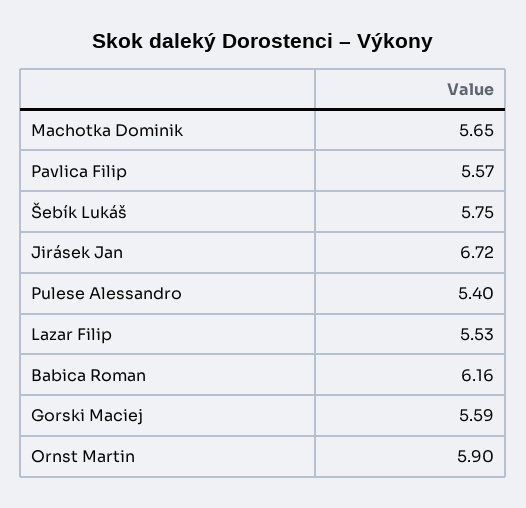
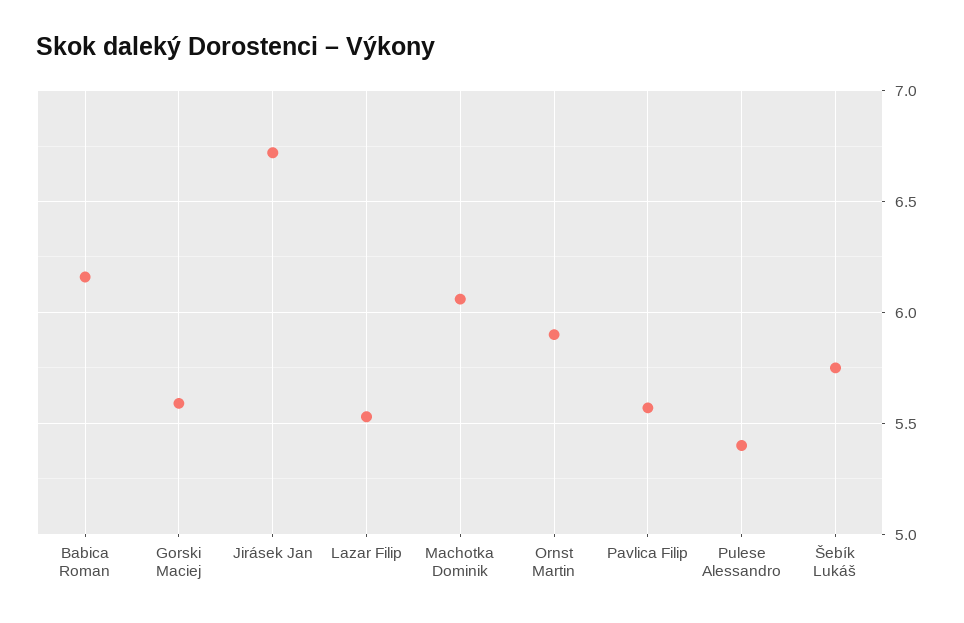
  {
-   "Machotka Dominik": 5.65,
+   "Machotka Dominik": 6.05,
    "Pavlica Filip": 5.57,
    "Šebík Lukáš": 5.75,
    "Jirásek Jan": 6.72,
    "Pulese Alessandro": 5.4,
    "Lazar Filip": 5.53,
    "Babica Roman": 6.16,
    "Gorski Maciej": 5.59,
    "Ornst Martin": 5.9
  }

